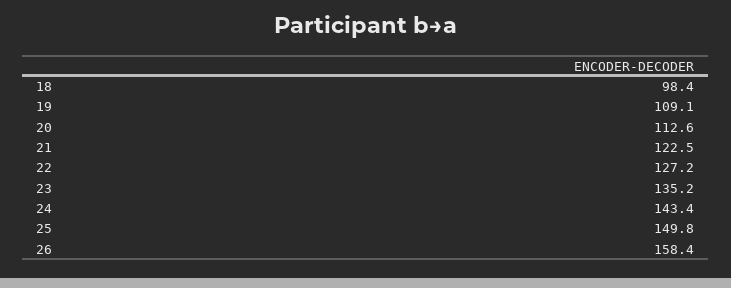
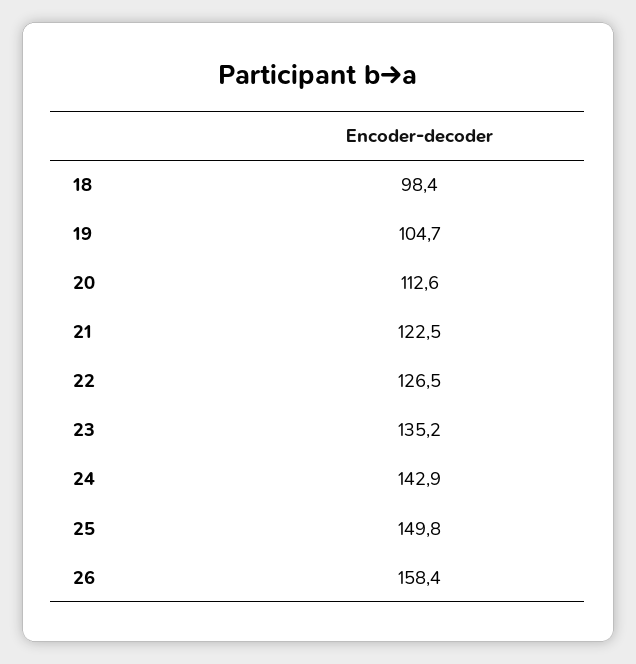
  {
    "18": 98.4,
-   "19": 109.1,
+   "19": 104.7,
    "20": 112.6,
    "21": 122.5,
-   "22": 127.2,
+   "22": 126.5,
    "23": 135.2,
-   "24": 143.4,
+   "24": 142.9,
    "25": 149.8,
    "26": 158.4
  }

